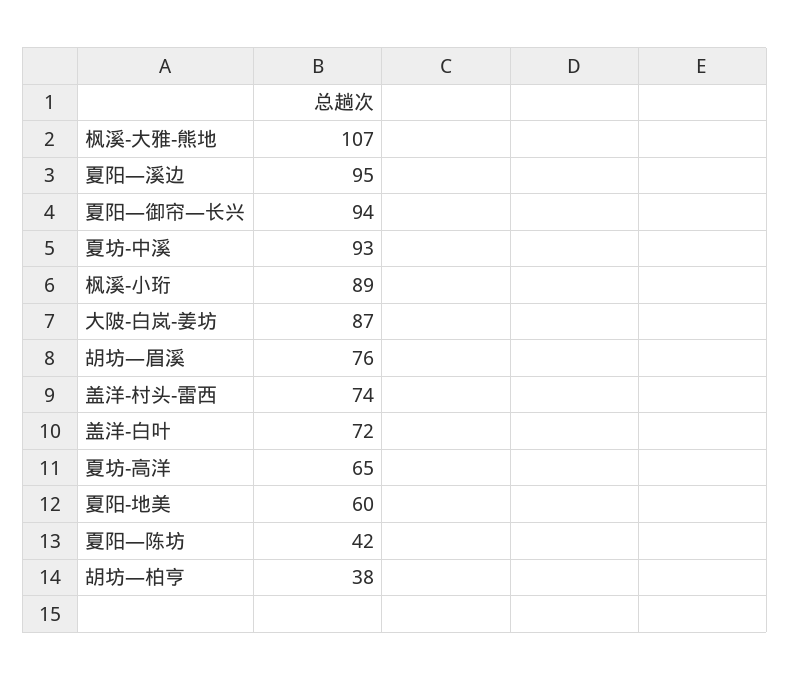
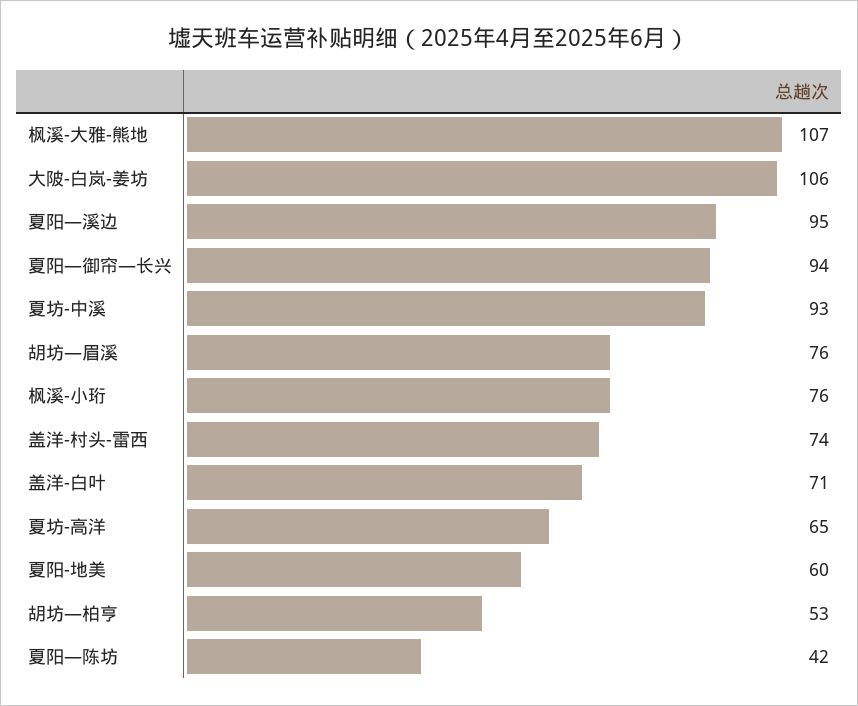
  {
    "枫溪-大雅-熊地": 107,
    "夏阳—溪边": 95,
    "夏阳—御帘—长兴": 94,
    "夏坊-中溪": 93,
-   "枫溪-小珩": 89,
+   "枫溪-小珩": 76,
-   "大陂-白岚-姜坊": 87,
+   "大陂-白岚-姜坊": 106,
    "胡坊—眉溪": 76,
    "盖洋-村头-雷西": 74,
-   "盖洋-白叶": 72,
+   "盖洋-白叶": 71,
    "夏坊-高洋": 65,
    "夏阳-地美": 60,
    "夏阳—陈坊": 42,
-   "胡坊—柏亨": 38
+   "胡坊—柏亨": 53
  }

